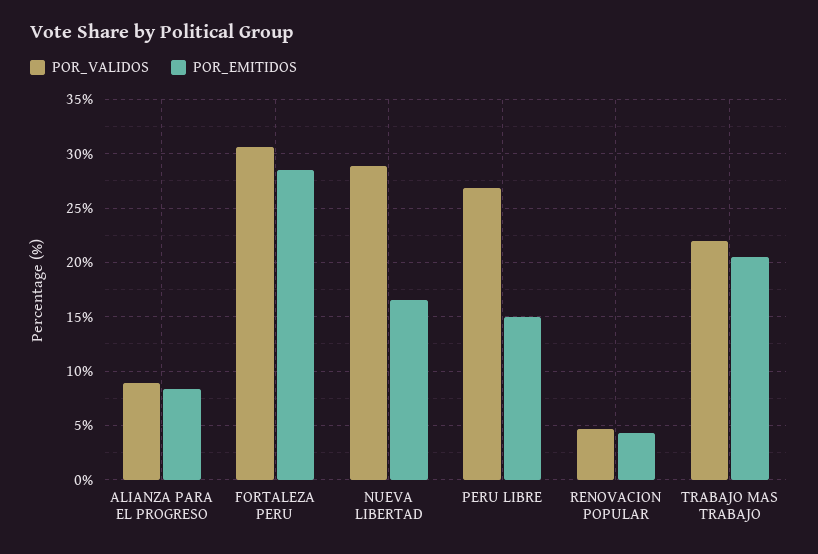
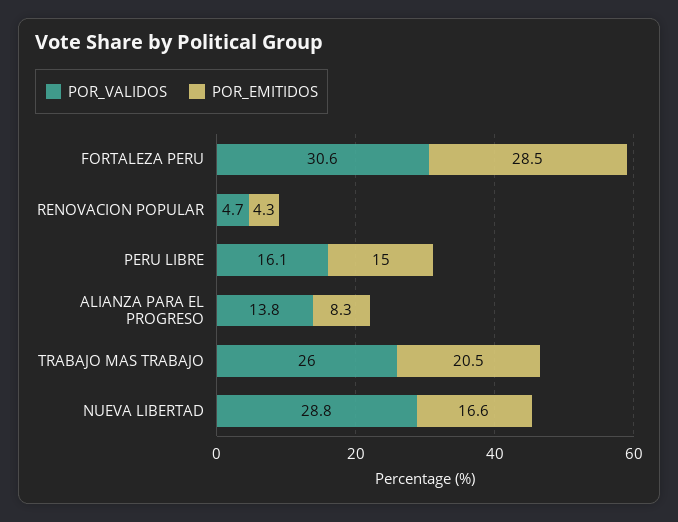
  {
    "POR_VALIDOS": {
-     "ALIANZA PARA EL PROGRESO": 9,
+     "ALIANZA PARA EL PROGRESO": 13.8,
      "FORTALEZA PERU": 30.6,
      "NUEVA LIBERTAD": 28.8,
-     "PERU LIBRE": 27,
+     "PERU LIBRE": 16.1,
      "RENOVACION POPULAR": 4.7,
-     "TRABAJO MAS TRABAJO": 22
+     "TRABAJO MAS TRABAJO": 26
    },
    "POR_EMITIDOS": {
      "ALIANZA PARA EL PROGRESO": 8.3,
      "FORTALEZA PERU": 28.5,
      "NUEVA LIBERTAD": 16.6,
      "PERU LIBRE": 15,
      "RENOVACION POPULAR": 4.3,
      "TRABAJO MAS TRABAJO": 20.5
    }
  }

